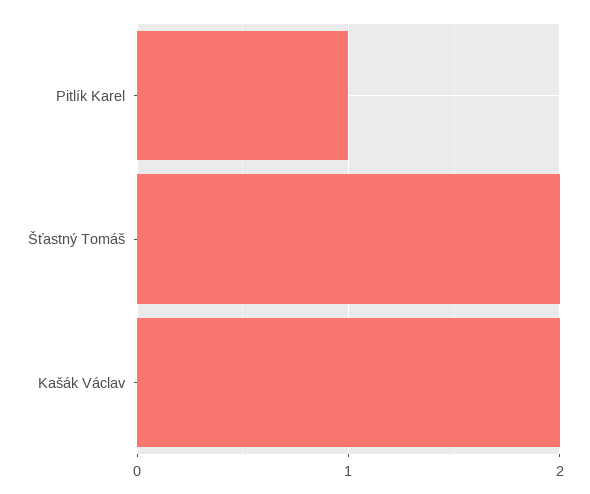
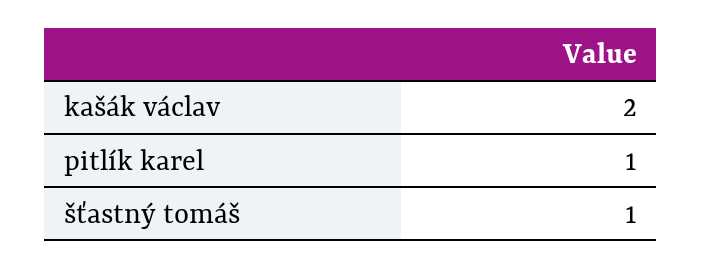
  {
    "Pitlík Karel": 1,
-   "Šťastný Tomáš": 2,
+   "Šťastný Tomáš": 1,
    "Kašák Václav": 2
  }

